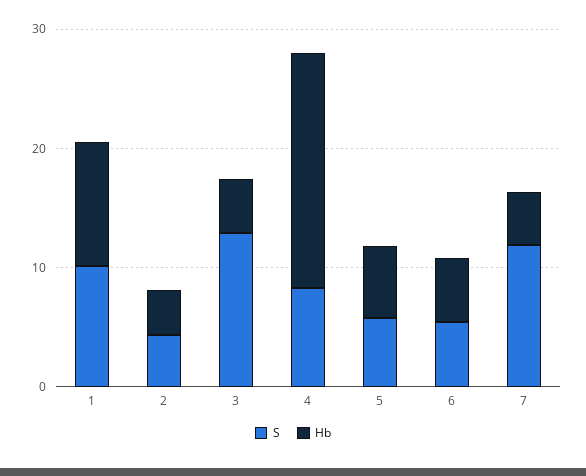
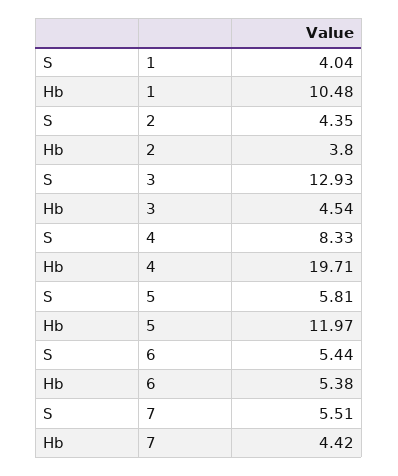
  {
    "S": {
-     "1": 10,
+     "1": 4.04,
      "2": 4.35,
      "3": 12.93,
      "4": 8.33,
      "5": 5.81,
      "6": 5.44,
-     "7": 12
+     "7": 5.51
    },
    "Hb": {
      "1": 10.48,
      "2": 3.8,
      "3": 4.54,
      "4": 19.71,
-     "5": 6,
+     "5": 11.97,
      "6": 5.38,
      "7": 4.42
    }
  }

